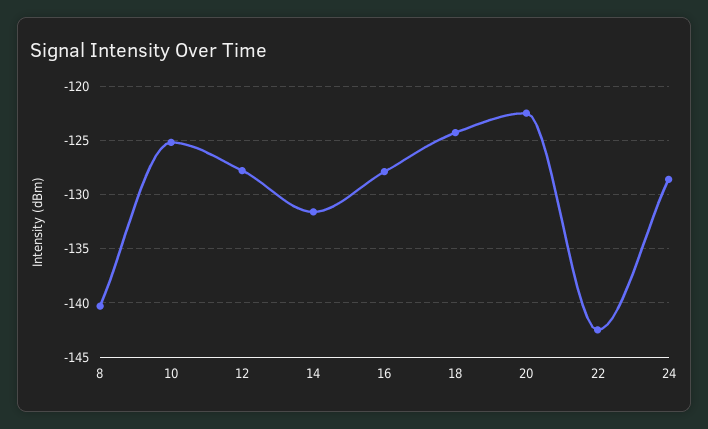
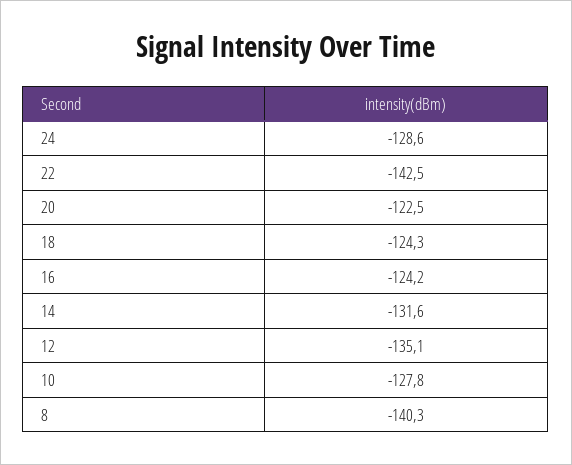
  {
    "8": -140.3,
-   "10": -125,
+   "10": -127.8,
-   "12": -128,
+   "12": -135.1,
    "14": -131.6,
-   "16": -128,
+   "16": -124.2,
    "18": -124.3,
    "20": -122.5,
    "22": -142.5,
    "24": -128.6
  }

